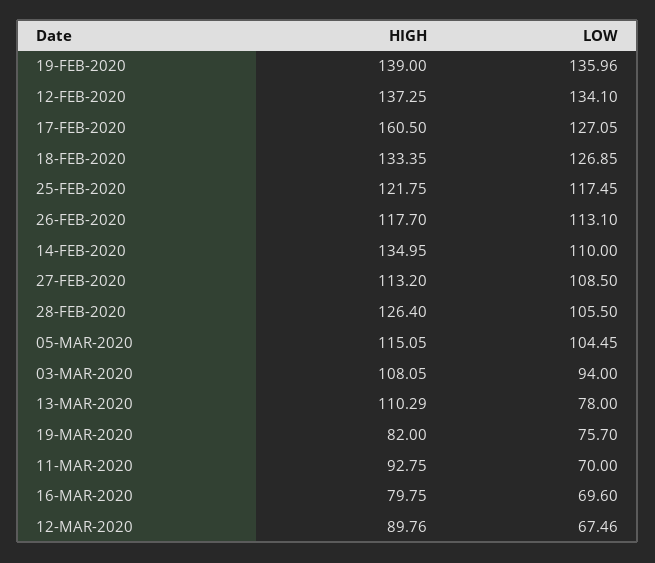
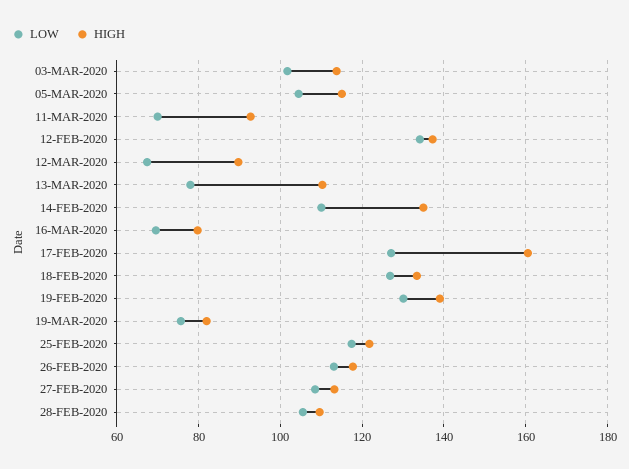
  {
    "HIGH": {
      "19-FEB-2020": 139,
      "12-FEB-2020": 137.25,
      "17-FEB-2020": 160.5,
      "18-FEB-2020": 133.35,
      "25-FEB-2020": 121.75,
      "26-FEB-2020": 117.7,
      "14-FEB-2020": 134.95,
      "27-FEB-2020": 113.2,
-     "28-FEB-2020": 126.4,
+     "28-FEB-2020": 110,
      "05-MAR-2020": 115.05,
-     "03-MAR-2020": 108.05,
+     "03-MAR-2020": 114,
      "13-MAR-2020": 110.29,
      "19-MAR-2020": 82,
      "11-MAR-2020": 92.75,
      "16-MAR-2020": 79.75,
      "12-MAR-2020": 89.76
    },
    "LOW": {
-     "19-FEB-2020": 135.96,
+     "19-FEB-2020": 130,
      "12-FEB-2020": 134.1,
      "17-FEB-2020": 127.05,
      "18-FEB-2020": 126.85,
      "25-FEB-2020": 117.45,
      "26-FEB-2020": 113.1,
      "14-FEB-2020": 110,
      "27-FEB-2020": 108.5,
      "28-FEB-2020": 105.5,
      "05-MAR-2020": 104.45,
-     "03-MAR-2020": 94,
+     "03-MAR-2020": 102,
      "13-MAR-2020": 78,
      "19-MAR-2020": 75.7,
      "11-MAR-2020": 70,
      "16-MAR-2020": 69.6,
      "12-MAR-2020": 67.46
    }
  }

